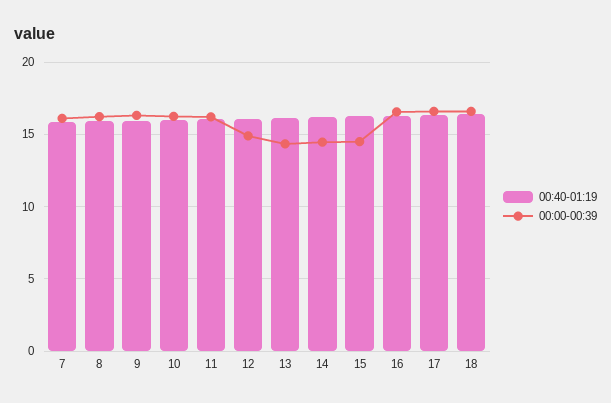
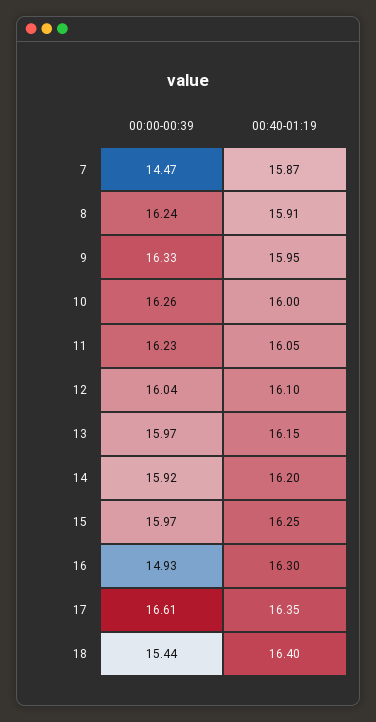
  {
    "00:40-01:19": {
      "7": 15.87,
      "8": 15.91,
      "9": 15.95,
      "10": 16,
      "11": 16.05,
      "12": 16.1,
      "13": 16.15,
      "14": 16.2,
      "15": 16.25,
      "16": 16.3,
      "17": 16.35,
      "18": 16.4
    },
    "00:00-00:39": {
-     "7": 16,
+     "7": 14.47,
      "8": 16.24,
      "9": 16.33,
      "10": 16.26,
      "11": 16.23,
-     "12": 15,
+     "12": 16.04,
-     "13": 14.5,
+     "13": 15.97,
-     "14": 14.5,
+     "14": 15.92,
-     "15": 14.5,
+     "15": 15.97,
-     "16": 16.5,
+     "16": 14.93,
      "17": 16.61,
-     "18": 16.5
+     "18": 15.44
    }
  }

